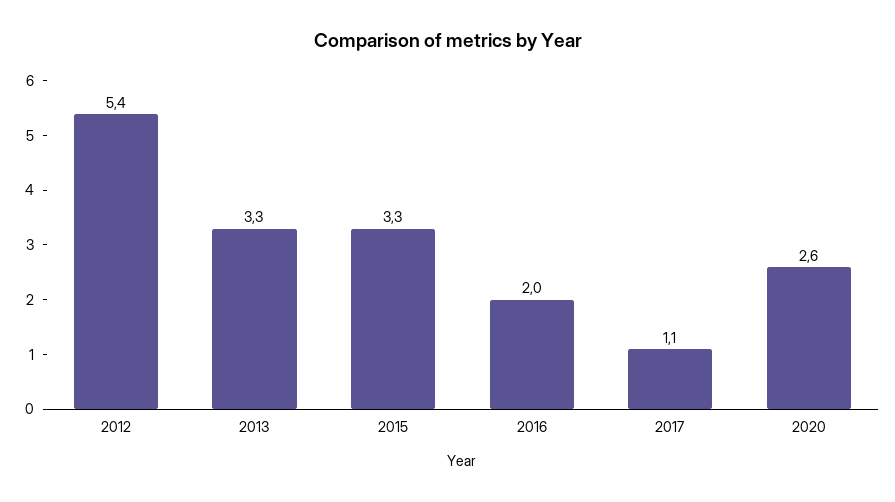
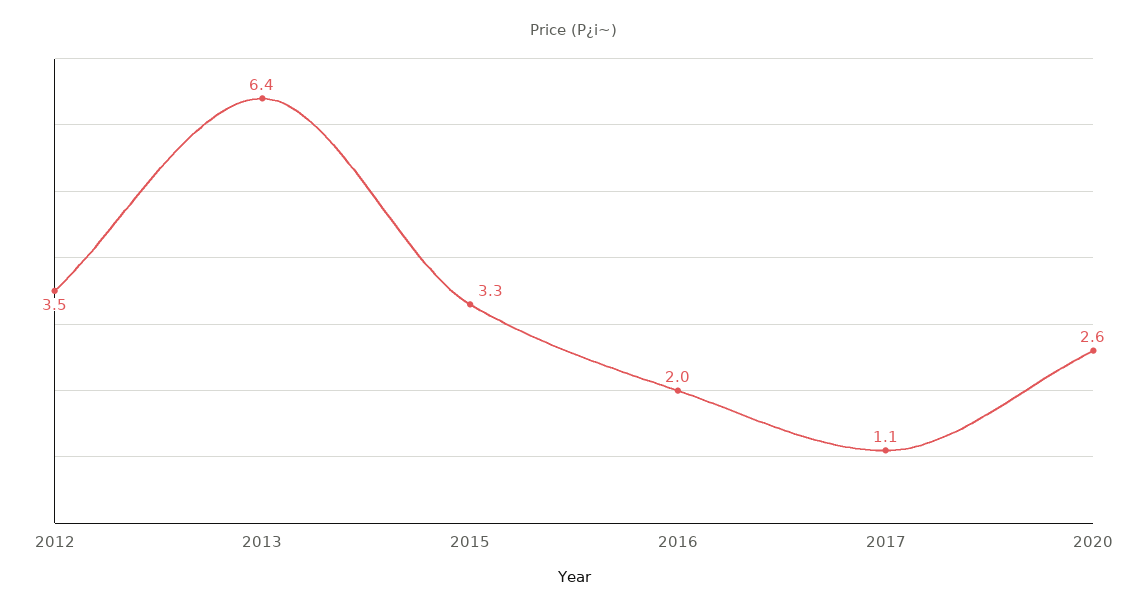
  {
-   "2012": 5.4,
+   "2012": 3.5,
-   "2013": 3.3,
+   "2013": 6.4,
    "2015": 3.3,
    "2016": 2,
    "2017": 1.1,
    "2020": 2.6
  }

